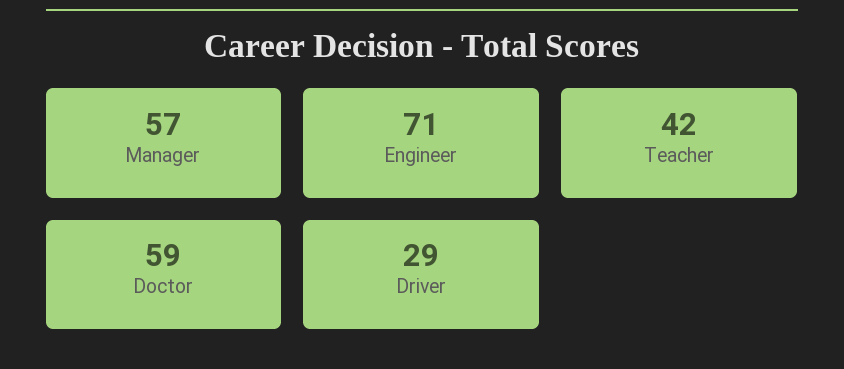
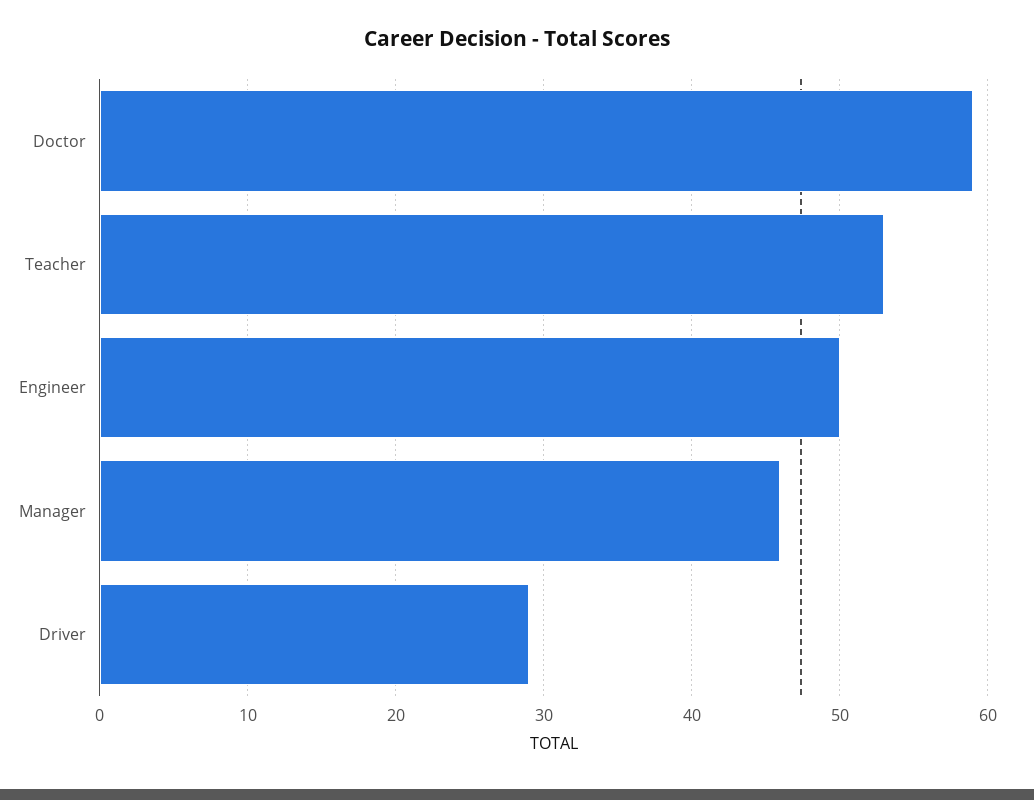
  {
-   "Manager": 57,
+   "Manager": 46,
-   "Engineer": 71,
+   "Engineer": 50,
-   "Teacher": 42,
+   "Teacher": 53,
    "Doctor": 59,
    "Driver": 29
  }

